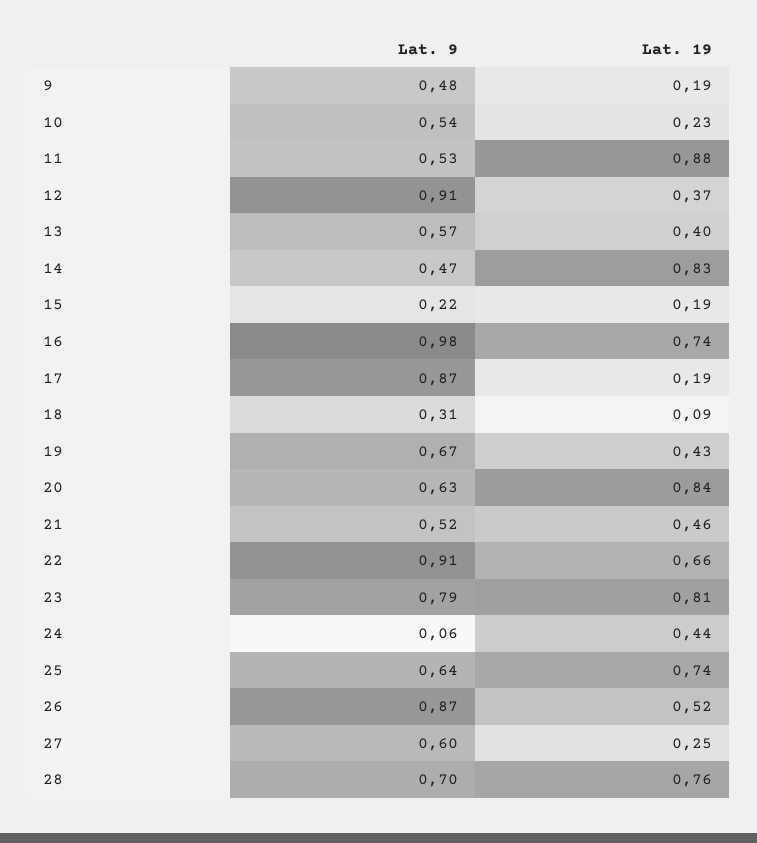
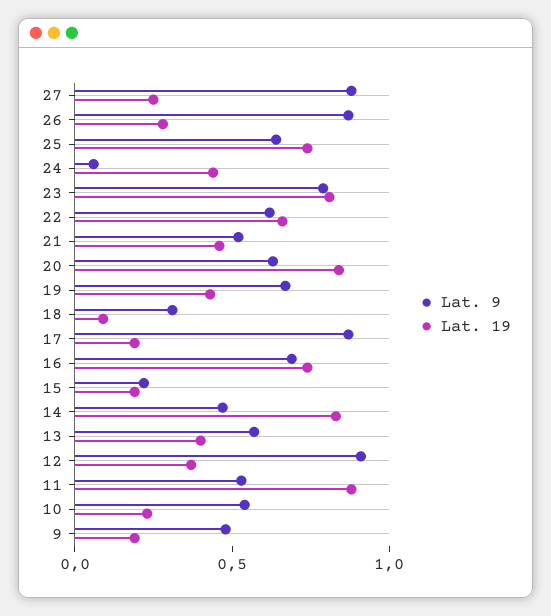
  {
    "Lat. 9": {
      "9": 0.48,
      "10": 0.54,
      "11": 0.53,
      "12": 0.91,
      "13": 0.57,
      "14": 0.47,
      "15": 0.22,
-     "16": 0.98,
+     "16": 0.7,
      "17": 0.87,
      "18": 0.31,
      "19": 0.67,
      "20": 0.63,
      "21": 0.52,
-     "22": 0.91,
+     "22": 0.6,
      "23": 0.79,
      "24": 0.06,
      "25": 0.64,
      "26": 0.87,
-     "27": 0.6,
+     "27": 0.9
-     "28": 0.7
    },
    "Lat. 19": {
      "9": 0.19,
      "10": 0.23,
      "11": 0.88,
      "12": 0.37,
      "13": 0.4,
      "14": 0.83,
      "15": 0.19,
      "16": 0.74,
      "17": 0.19,
      "18": 0.09,
      "19": 0.43,
      "20": 0.84,
      "21": 0.46,
      "22": 0.66,
      "23": 0.81,
      "24": 0.44,
      "25": 0.74,
-     "26": 0.52,
+     "26": 0.3,
-     "27": 0.25,
+     "27": 0.25
-     "28": 0.76
    }
  }

